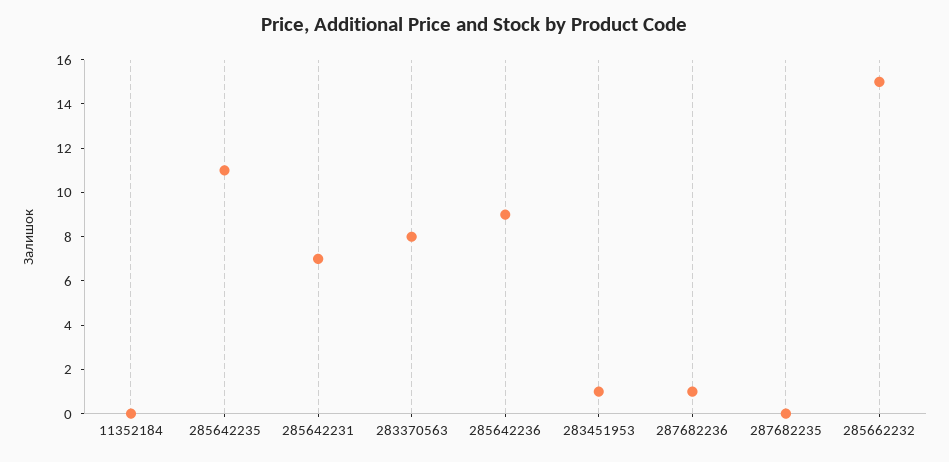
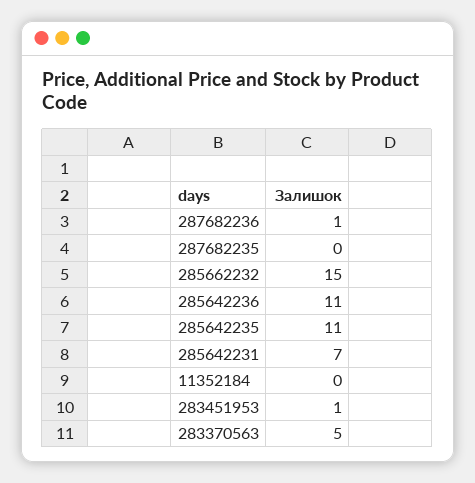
  {
    "11352184": 0,
    "285642235": 11,
    "285642231": 7,
-   "283370563": 8,
+   "283370563": 5,
-   "285642236": 9,
+   "285642236": 11,
    "283451953": 1,
    "287682236": 1,
    "287682235": 0,
    "285662232": 15
  }

